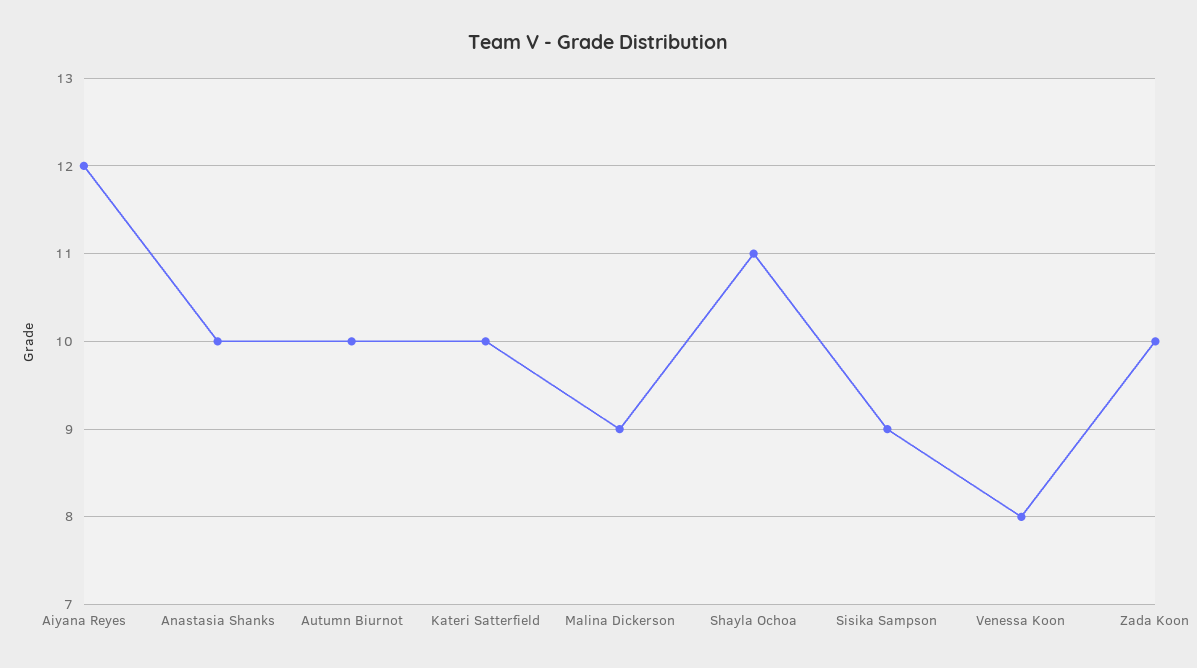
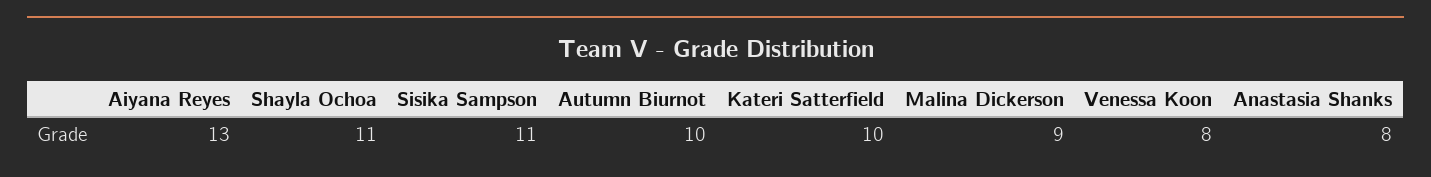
  {
-   "Aiyana Reyes": 12,
+   "Aiyana Reyes": 13,
-   "Anastasia Shanks": 10,
+   "Anastasia Shanks": 8,
    "Autumn Biurnot": 10,
    "Kateri Satterfield": 10,
    "Malina Dickerson": 9,
    "Shayla Ochoa": 11,
-   "Sisika Sampson": 9,
+   "Sisika Sampson": 11,
-   "Venessa Koon": 8,
+   "Venessa Koon": 8
-   "Zada Koon": 10
  }

